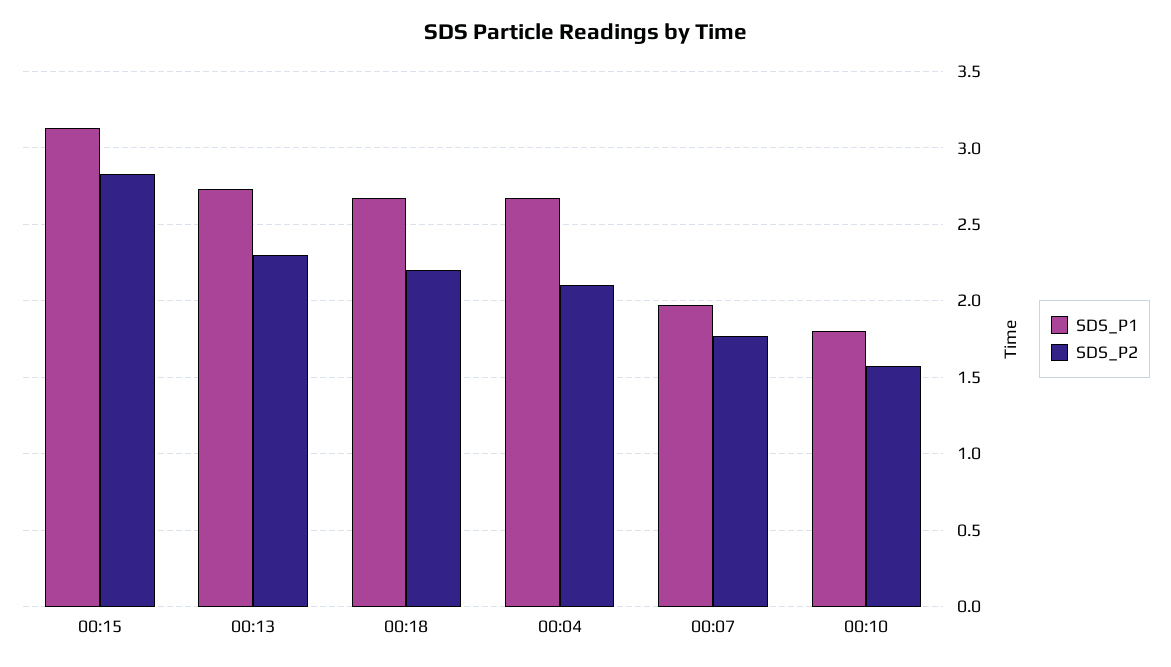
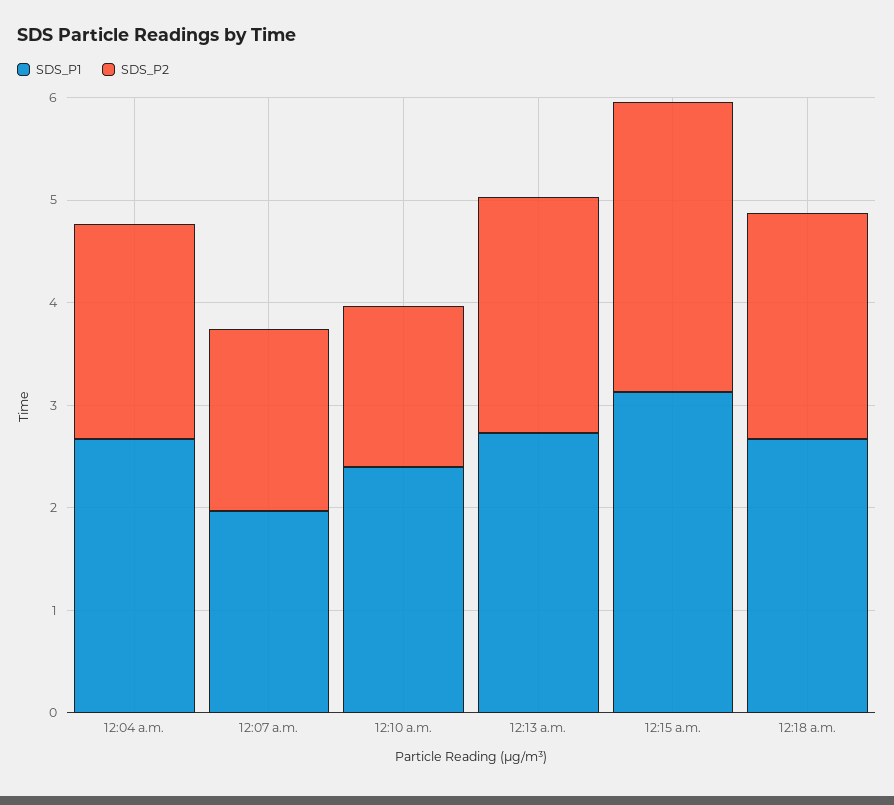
  {
    "SDS_P1": {
      "00:15": 3.15,
      "00:13": 2.75,
      "00:18": 2.65,
      "00:04": 2.65,
      "00:07": 1.95,
-     "00:10": 1.8
+     "00:10": 2.4
    },
    "SDS_P2": {
      "00:15": 2.85,
      "00:13": 2.3,
      "00:18": 2.2,
      "00:04": 2.1,
      "00:07": 1.75,
      "00:10": 1.55
    }
  }

